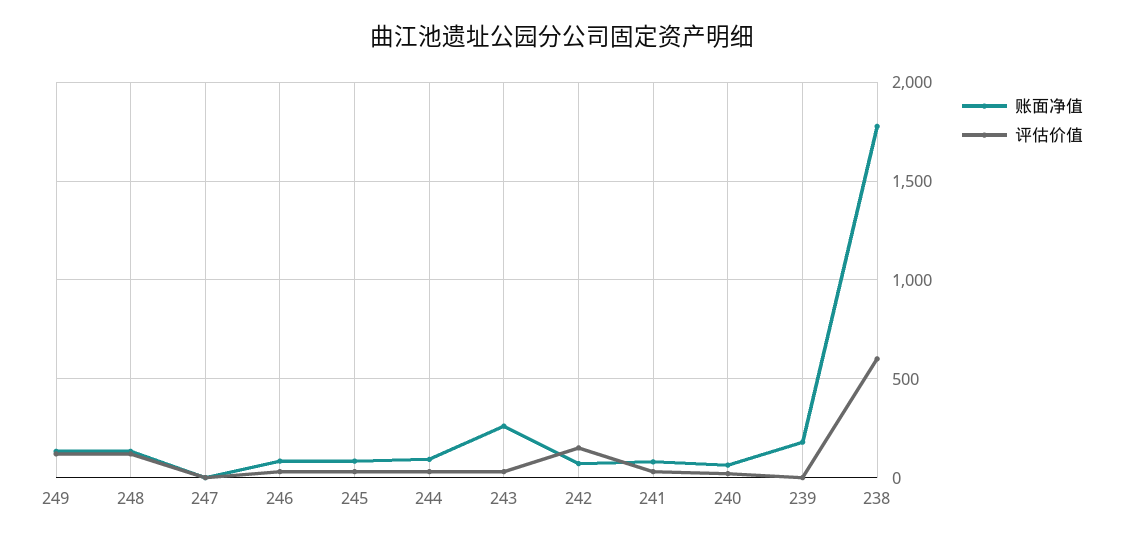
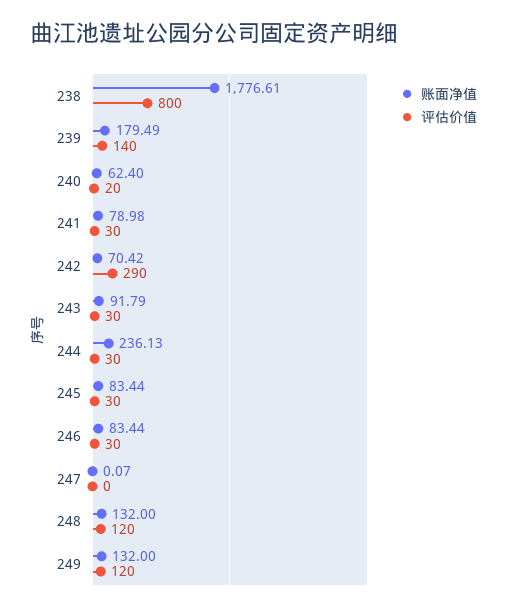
  {
    "账面净值": {
      "249": 132,
      "248": 132,
      "247": 0.07,
      "246": 83.44,
      "245": 83.44,
-     "244": 100,
+     "244": 236.13,
-     "243": 250,
+     "243": 91.79,
      "242": 70.42,
      "241": 78.98,
      "240": 62.4,
      "239": 179.49,
      "238": 1776.61
    },
    "评估价值": {
      "249": 120,
      "248": 120,
      "247": 0,
      "246": 30,
      "245": 30,
      "244": 30,
      "243": 30,
-     "242": 150,
+     "242": 290,
      "241": 30,
      "240": 20,
-     "239": 0,
+     "239": 140,
-     "238": 600
+     "238": 800
    }
  }

